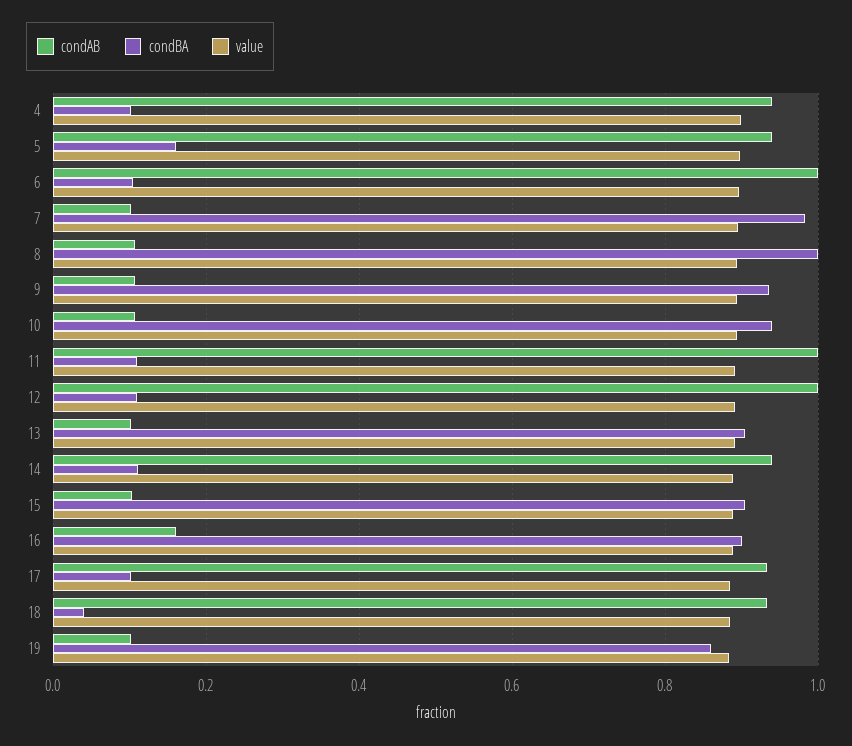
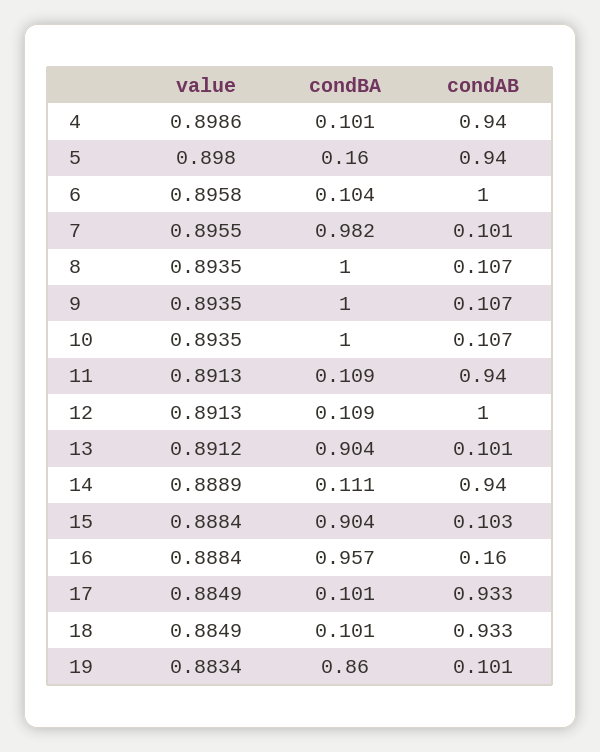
  {
    "condAB": {
      "4": 0.94,
      "5": 0.94,
      "6": 1,
      "7": 0.101,
      "8": 0.107,
      "9": 0.107,
      "10": 0.107,
-     "11": 1,
+     "11": 0.94,
      "12": 1,
      "13": 0.101,
      "14": 0.94,
      "15": 0.103,
      "16": 0.16,
      "17": 0.933,
      "18": 0.933,
      "19": 0.101
    },
    "condBA": {
      "4": 0.101,
      "5": 0.16,
      "6": 0.104,
      "7": 0.982,
      "8": 1,
-     "9": 0.94,
+     "9": 1,
-     "10": 0.94,
+     "10": 1,
      "11": 0.109,
      "12": 0.109,
      "13": 0.904,
      "14": 0.111,
      "15": 0.904,
-     "16": 0.9,
+     "16": 0.957,
      "17": 0.101,
-     "18": 0.04,
+     "18": 0.101,
      "19": 0.86
    },
    "value": {
      "4": 0.8986,
      "5": 0.898,
      "6": 0.8958,
      "7": 0.8955,
      "8": 0.8935,
      "9": 0.8935,
      "10": 0.8935,
      "11": 0.8913,
      "12": 0.8913,
      "13": 0.8912,
      "14": 0.8889,
      "15": 0.8884,
      "16": 0.8884,
      "17": 0.8849,
      "18": 0.8849,
      "19": 0.8834
    }
  }

